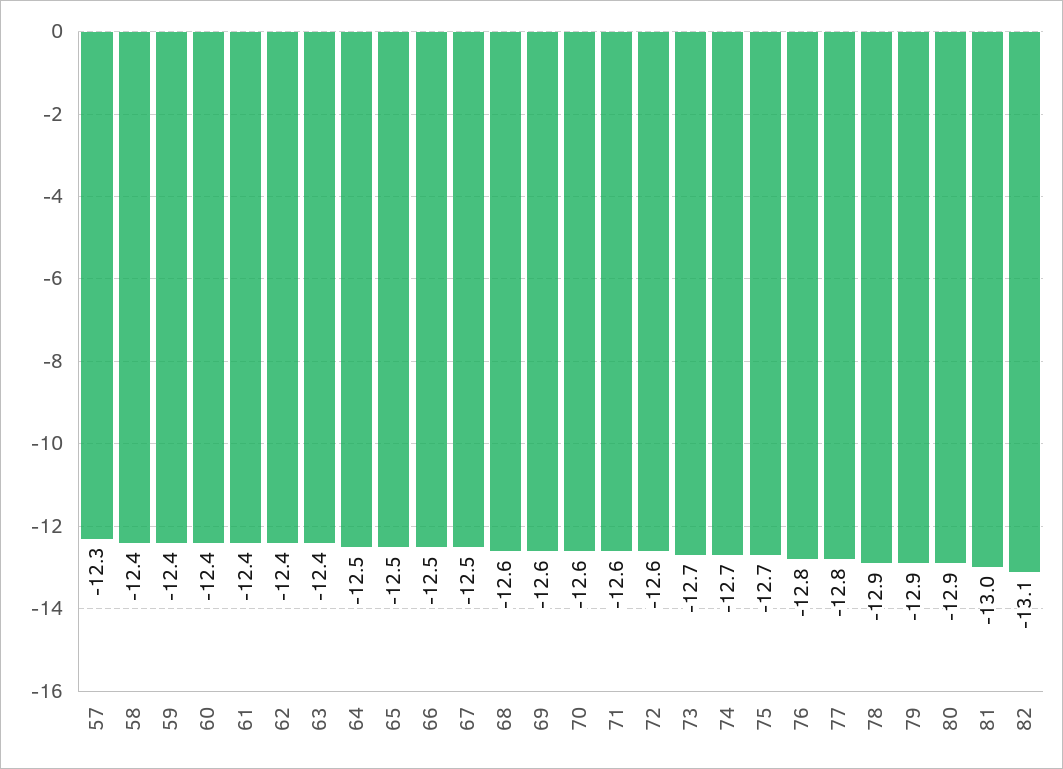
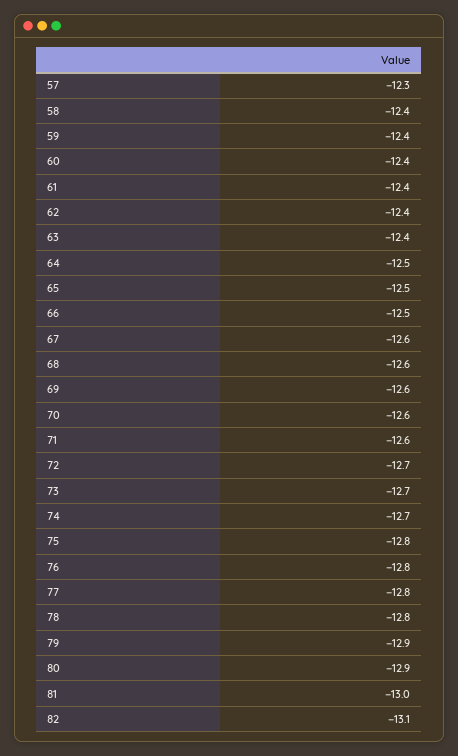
  {
    "57": -12.3,
    "58": -12.4,
    "59": -12.4,
    "60": -12.4,
    "61": -12.4,
    "62": -12.4,
    "63": -12.4,
    "64": -12.5,
    "65": -12.5,
    "66": -12.5,
-   "67": -12.5,
+   "67": -12.6,
    "68": -12.6,
    "69": -12.6,
    "70": -12.6,
    "71": -12.6,
-   "72": -12.6,
+   "72": -12.7,
    "73": -12.7,
    "74": -12.7,
-   "75": -12.7,
+   "75": -12.8,
    "76": -12.8,
    "77": -12.8,
-   "78": -12.9,
+   "78": -12.8,
    "79": -12.9,
    "80": -12.9,
    "81": -13,
    "82": -13.1
  }

